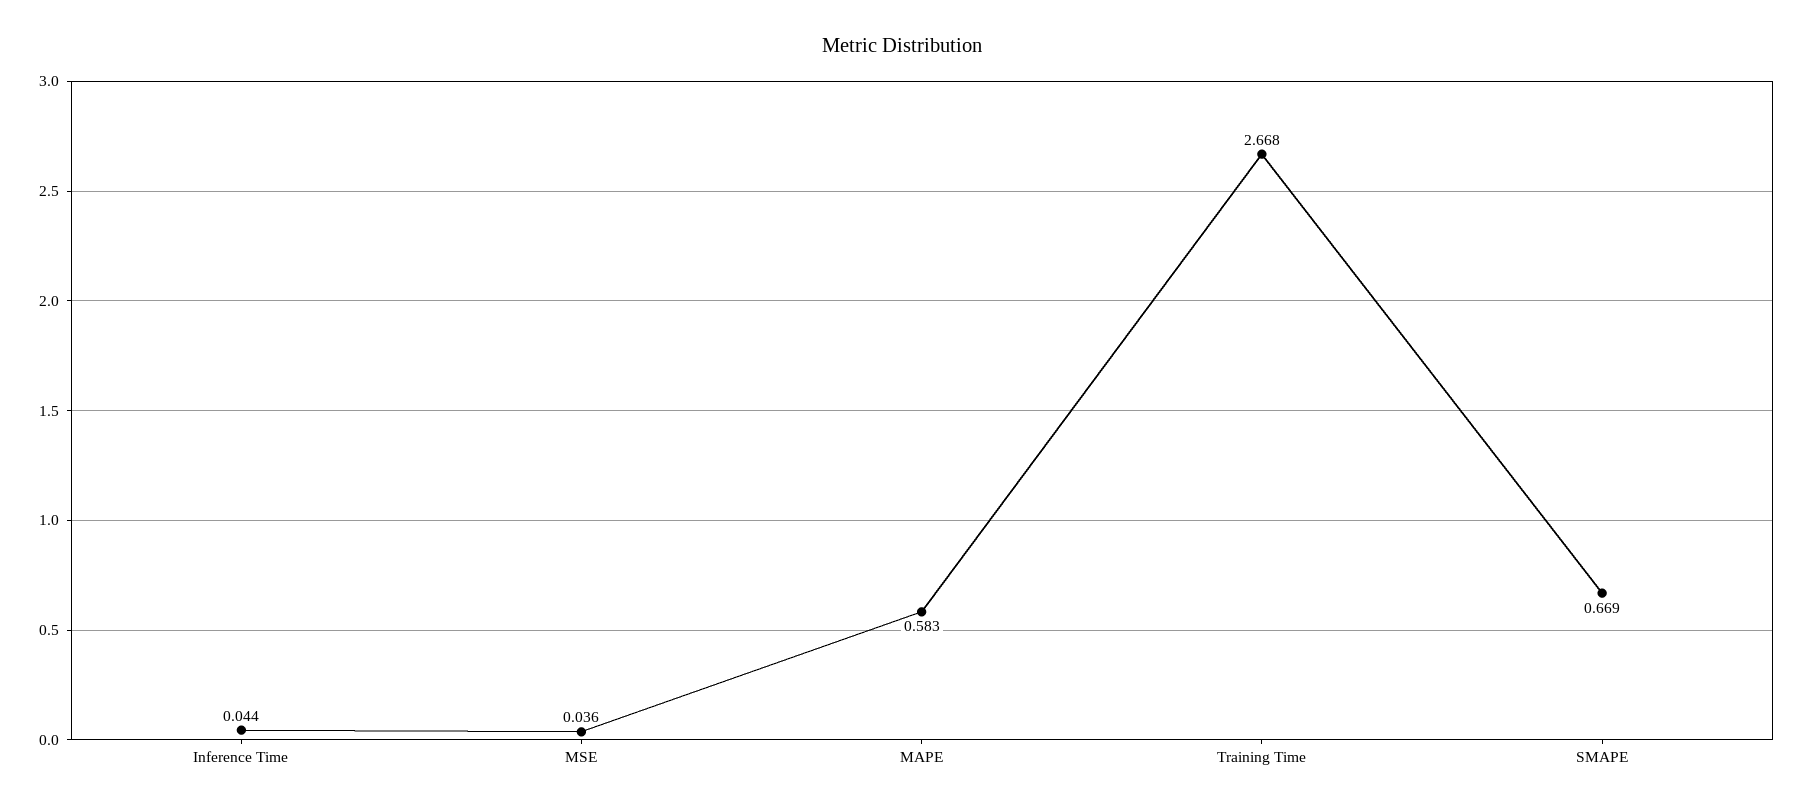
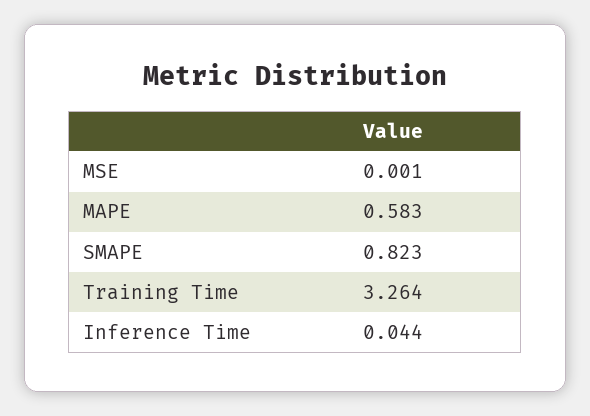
  {
    "Inference Time": 0.044,
-   "MSE": 0.036,
+   "MSE": 0.001,
    "MAPE": 0.583,
-   "Training Time": 2.668,
+   "Training Time": 3.264,
-   "SMAPE": 0.669
+   "SMAPE": 0.823
  }

